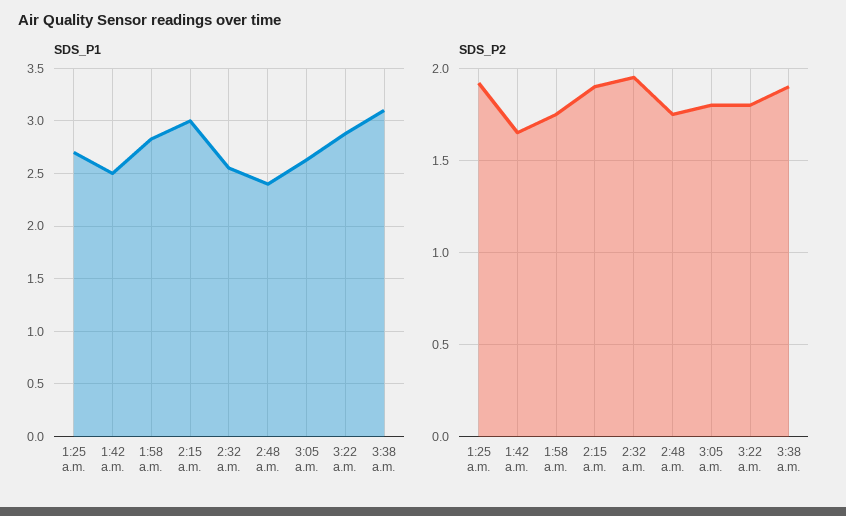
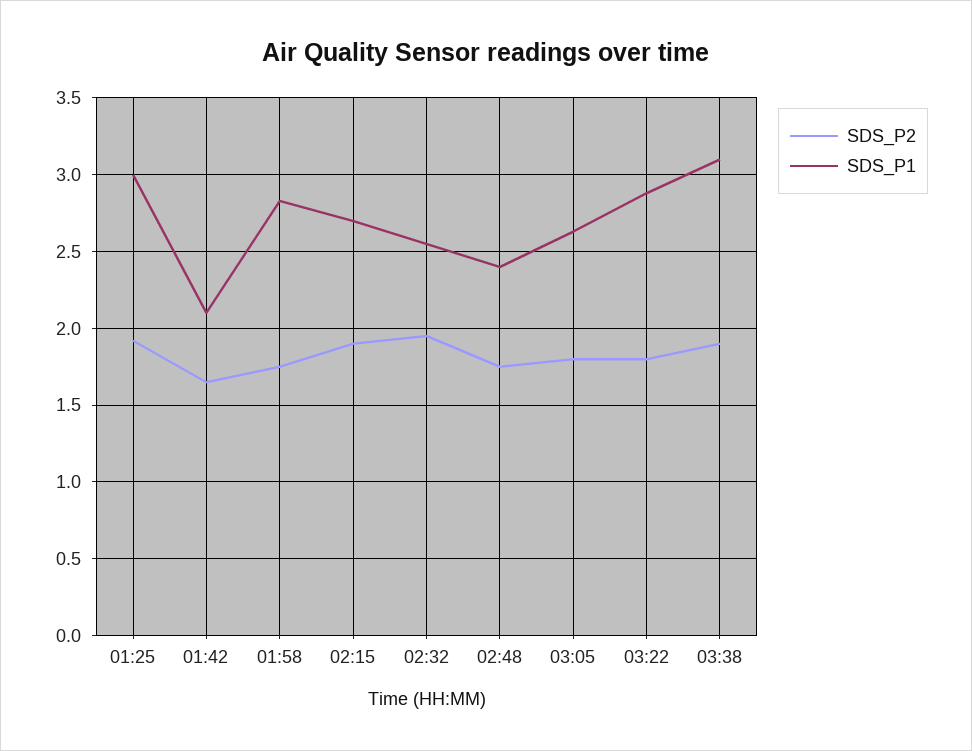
  {
    "SDS_P1": {
-     "1:25 a.m.": 2.7,
+     "1:25 a.m.": 3,
-     "1:42 a.m.": 2.5,
+     "1:42 a.m.": 2.1,
      "1:58 a.m.": 2.85,
-     "2:15 a.m.": 3,
+     "2:15 a.m.": 2.7,
      "2:32 a.m.": 2.55,
      "2:48 a.m.": 2.4,
      "3:05 a.m.": 2.65,
      "3:22 a.m.": 2.9,
      "3:38 a.m.": 3.1
    },
    "SDS_P2": {
      "1:25 a.m.": 1.9,
      "1:42 a.m.": 1.65,
      "1:58 a.m.": 1.75,
      "2:15 a.m.": 1.9,
      "2:32 a.m.": 1.95,
      "2:48 a.m.": 1.75,
      "3:05 a.m.": 1.8,
      "3:22 a.m.": 1.8,
      "3:38 a.m.": 1.9
    }
  }

